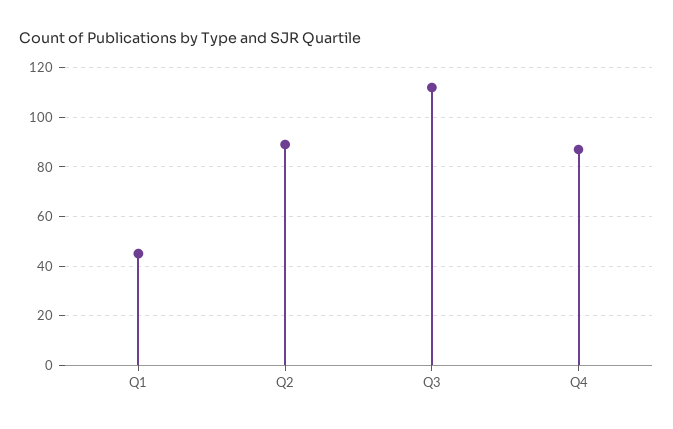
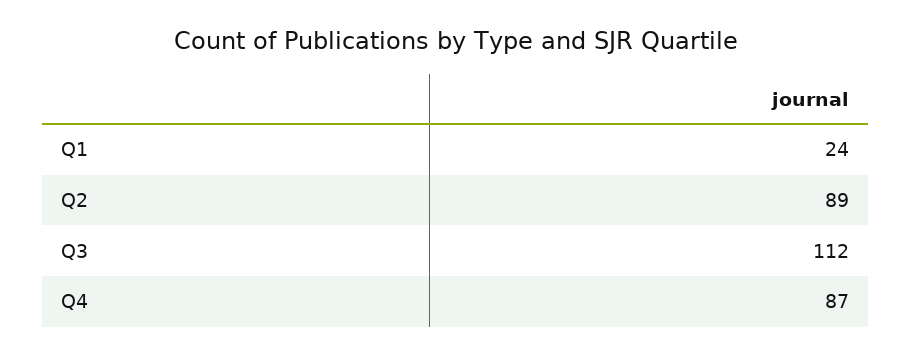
  {
-   "Q1": 45,
+   "Q1": 24,
    "Q2": 89,
    "Q3": 112,
    "Q4": 87
  }

